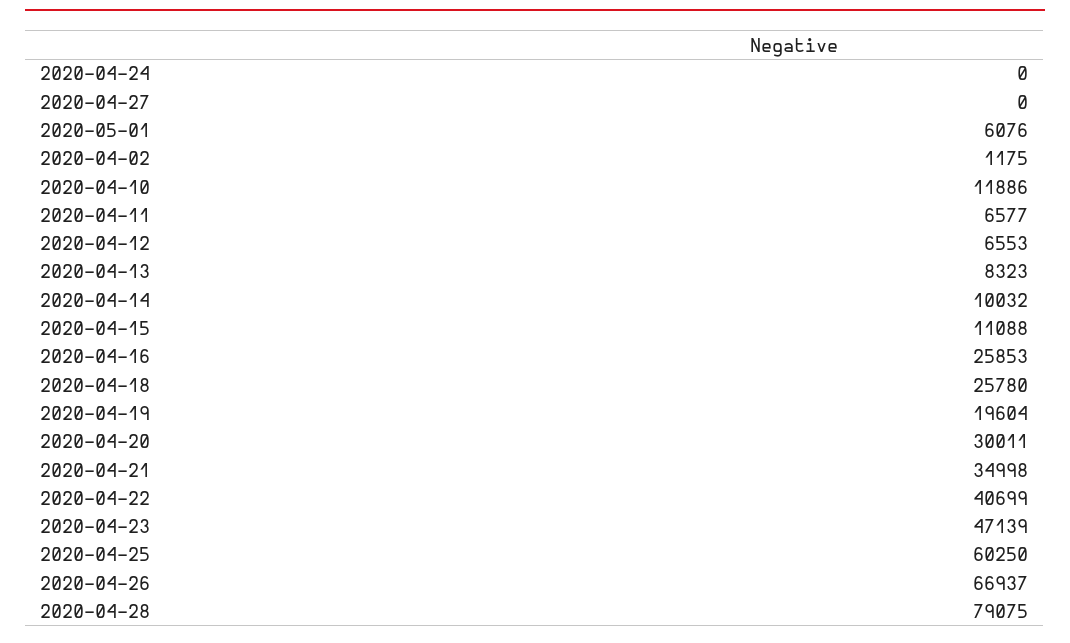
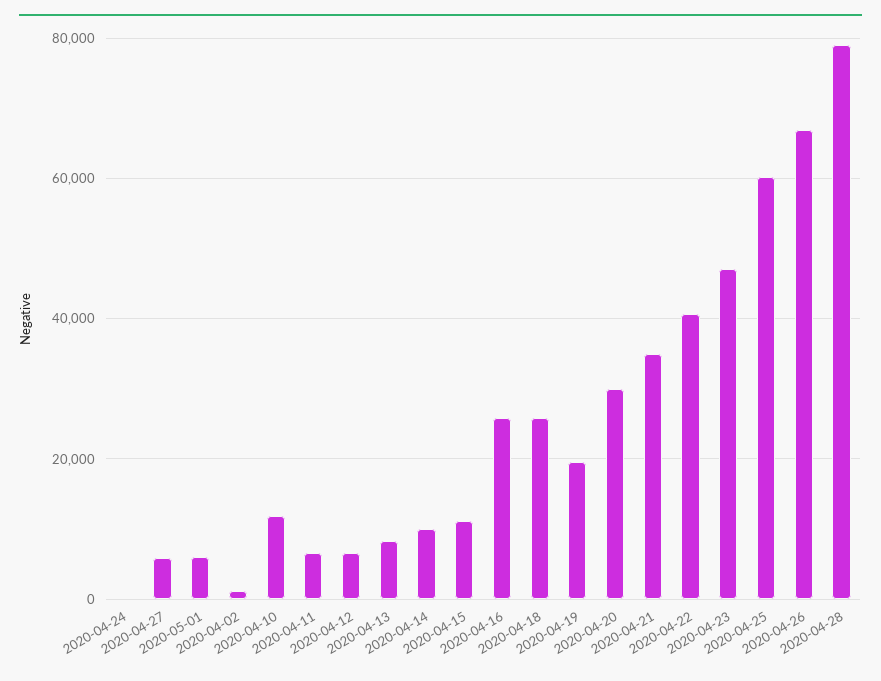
  {
    "2020-04-24": 0,
-   "2020-04-27": 0,
+   "2020-04-27": 6000,
    "2020-05-01": 6076,
    "2020-04-02": 1175,
    "2020-04-10": 11886,
    "2020-04-11": 6577,
    "2020-04-12": 6553,
    "2020-04-13": 8323,
    "2020-04-14": 10032,
    "2020-04-15": 11088,
    "2020-04-16": 25853,
    "2020-04-18": 25780,
    "2020-04-19": 19604,
    "2020-04-20": 30011,
    "2020-04-21": 34998,
    "2020-04-22": 40699,
    "2020-04-23": 47139,
    "2020-04-25": 60250,
    "2020-04-26": 66937,
    "2020-04-28": 79075
  }

